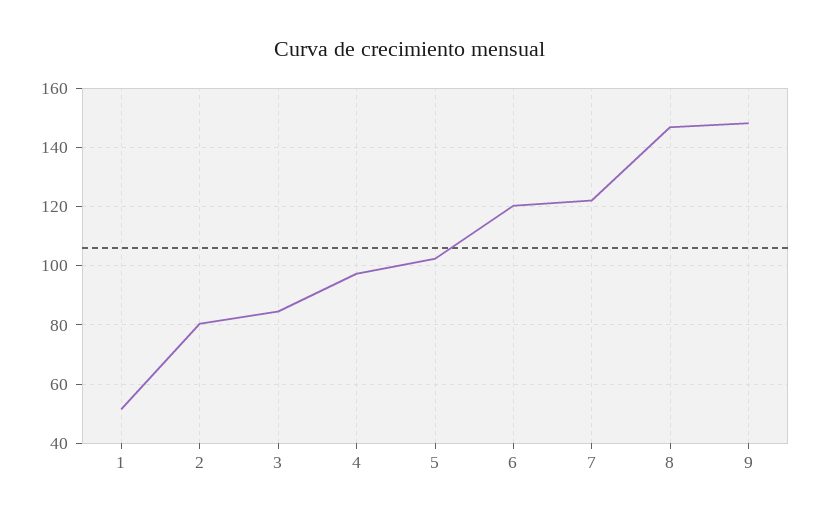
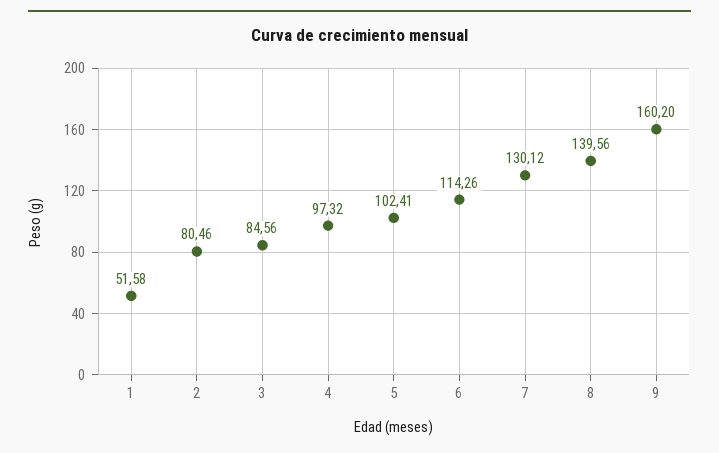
  {
    "1": 51.58,
    "2": 80.46,
    "3": 84.56,
    "4": 97.32,
    "5": 102.41,
-   "6": 120,
+   "6": 114.26,
-   "7": 122.5,
+   "7": 130.12,
-   "8": 147.5,
+   "8": 139.56,
-   "9": 147.5
+   "9": 160.2
  }

